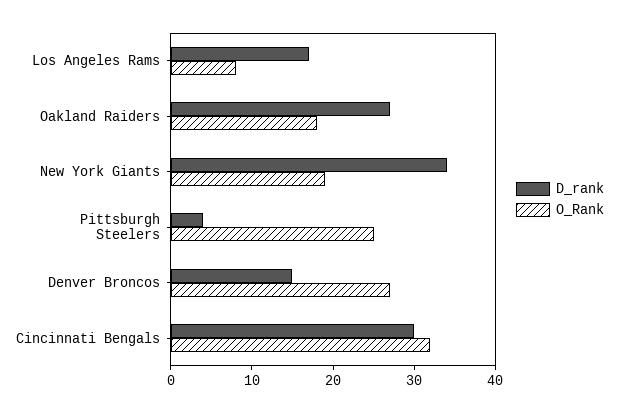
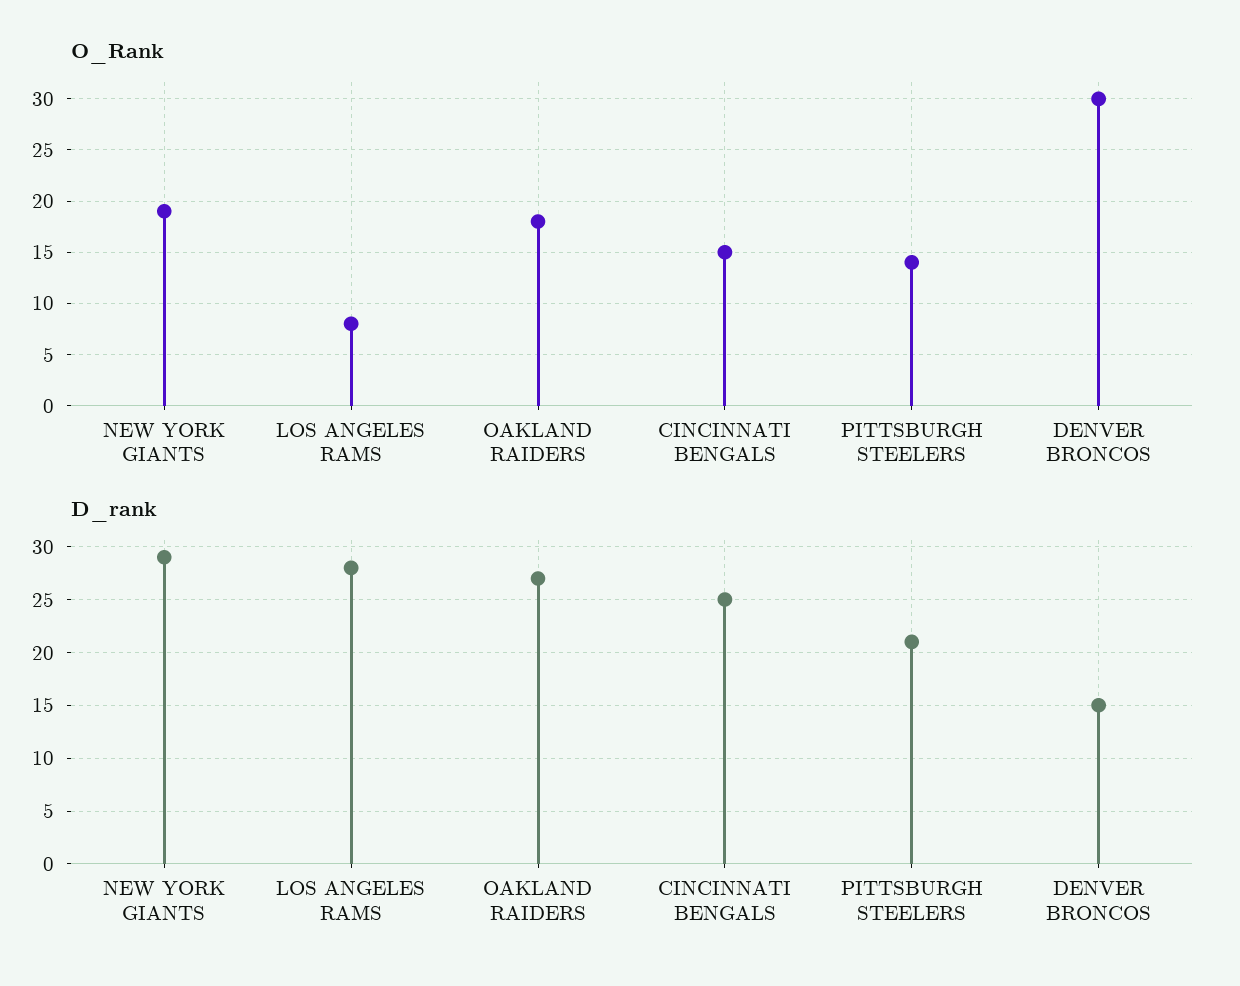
  {
    "D_rank": {
-     "Los Angeles Rams": 17,
+     "Los Angeles Rams": 28,
      "Oakland Raiders": 27,
-     "New York Giants": 34,
+     "New York Giants": 29,
-     "Pittsburgh Steelers": 4,
+     "Pittsburgh Steelers": 21,
      "Denver Broncos": 15,
-     "Cincinnati Bengals": 30
+     "Cincinnati Bengals": 25
    },
    "O_Rank": {
      "Los Angeles Rams": 8,
      "Oakland Raiders": 18,
      "New York Giants": 19,
-     "Pittsburgh Steelers": 25,
+     "Pittsburgh Steelers": 14,
-     "Denver Broncos": 27,
+     "Denver Broncos": 30,
-     "Cincinnati Bengals": 32
+     "Cincinnati Bengals": 15
    }
  }

